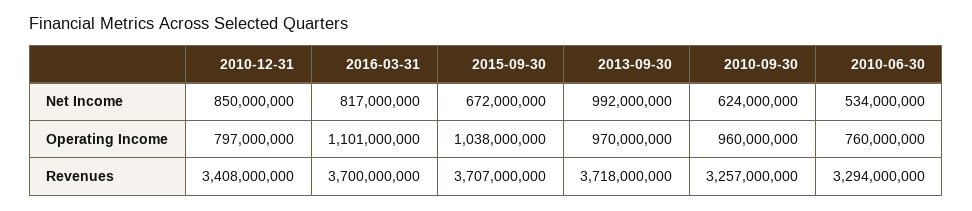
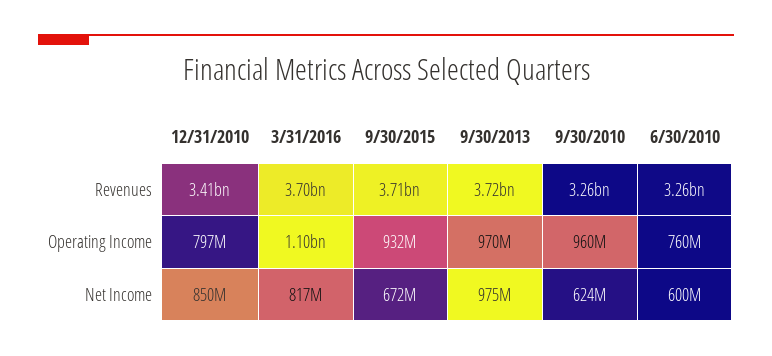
  {
    "2010-12-31": {
      "Net Income": 850000000,
      "Operating Income": 797000000,
      "Revenues": 3408000000
    },
    "2016-03-31": {
      "Net Income": 817000000,
      "Operating Income": 1101000000,
      "Revenues": 3700000000
    },
    "2015-09-30": {
      "Net Income": 672000000,
-     "Operating Income": 1038000000,
+     "Operating Income": 932000000,
      "Revenues": 3707000000
    },
    "2013-09-30": {
-     "Net Income": 992000000,
+     "Net Income": 975000000,
      "Operating Income": 970000000,
      "Revenues": 3718000000
    },
    "2010-09-30": {
      "Net Income": 624000000,
      "Operating Income": 960000000,
      "Revenues": 3257000000
    },
    "2010-06-30": {
-     "Net Income": 534000000,
+     "Net Income": 600000000,
      "Operating Income": 760000000,
-     "Revenues": 3294000000
+     "Revenues": 3260000000
    }
  }

